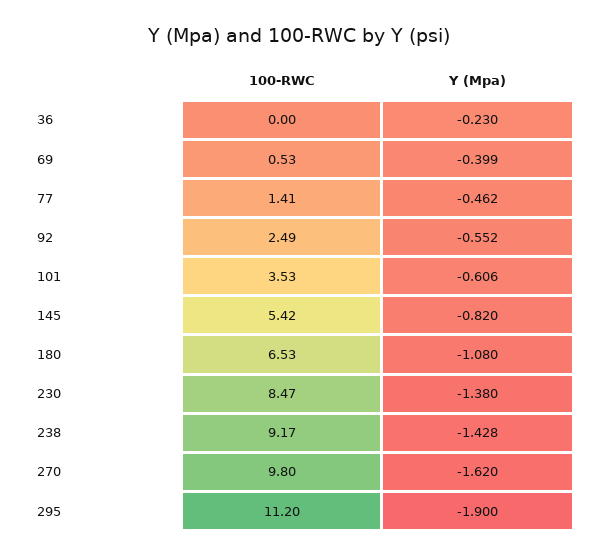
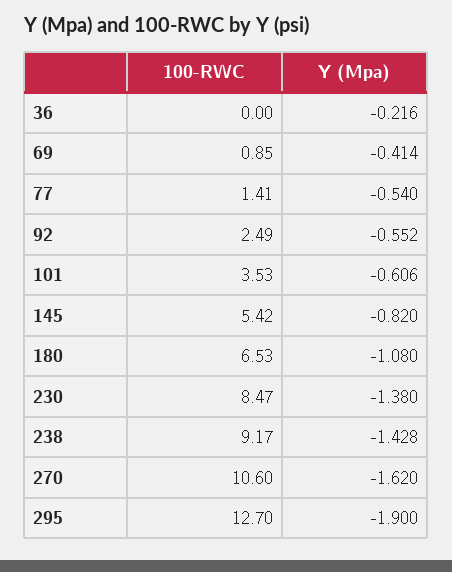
  {
    "100-RWC": {
      "36": 0,
-     "69": 0.53,
+     "69": 0.85,
      "77": 1.41,
      "92": 2.49,
      "101": 3.53,
      "145": 5.42,
      "180": 6.53,
      "230": 8.47,
      "238": 9.17,
-     "270": 9.8,
+     "270": 10.6,
-     "295": 11.2
+     "295": 12.7
    },
    "Y (Mpa)": {
-     "36": -0.23,
+     "36": -0.216,
-     "69": -0.399,
+     "69": -0.414,
-     "77": -0.462,
+     "77": -0.54,
      "92": -0.552,
      "101": -0.606,
      "145": -0.82,
      "180": -1.08,
      "230": -1.38,
      "238": -1.428,
      "270": -1.62,
      "295": -1.9
    }
  }

